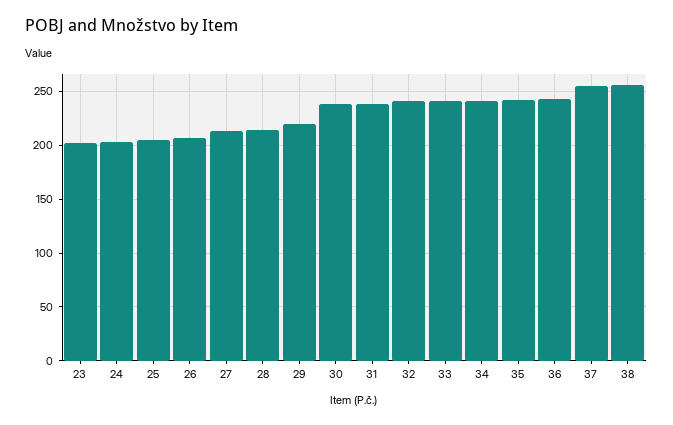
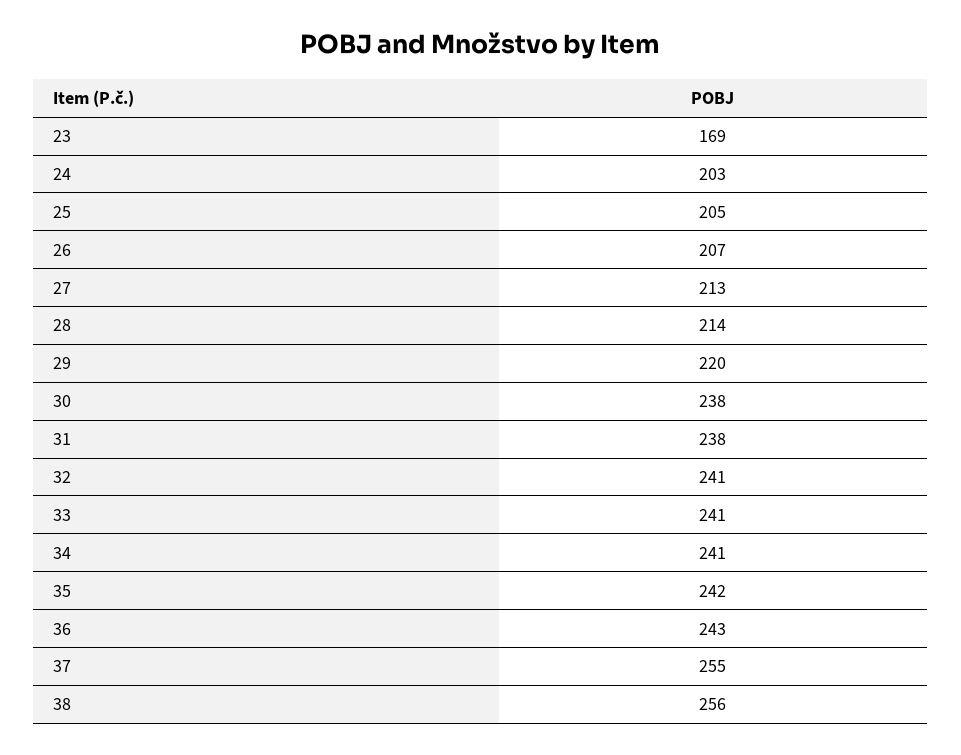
  {
-   "23": 200,
+   "23": 169,
    "24": 203,
    "25": 205,
    "26": 207,
    "27": 213,
    "28": 214,
    "29": 220,
    "30": 238,
    "31": 238,
    "32": 241,
    "33": 241,
    "34": 241,
    "35": 242,
    "36": 243,
    "37": 255,
    "38": 256
  }

